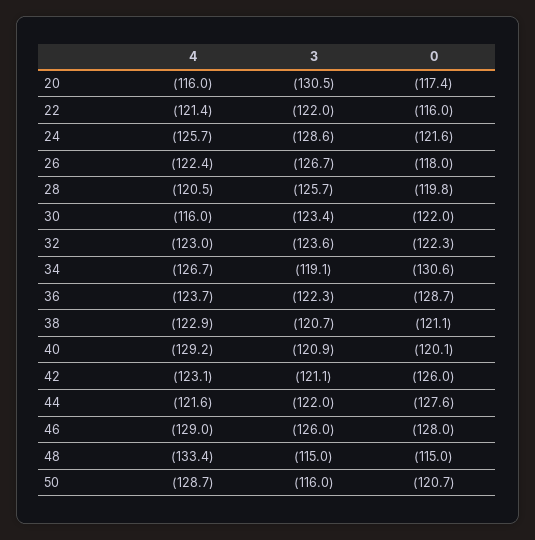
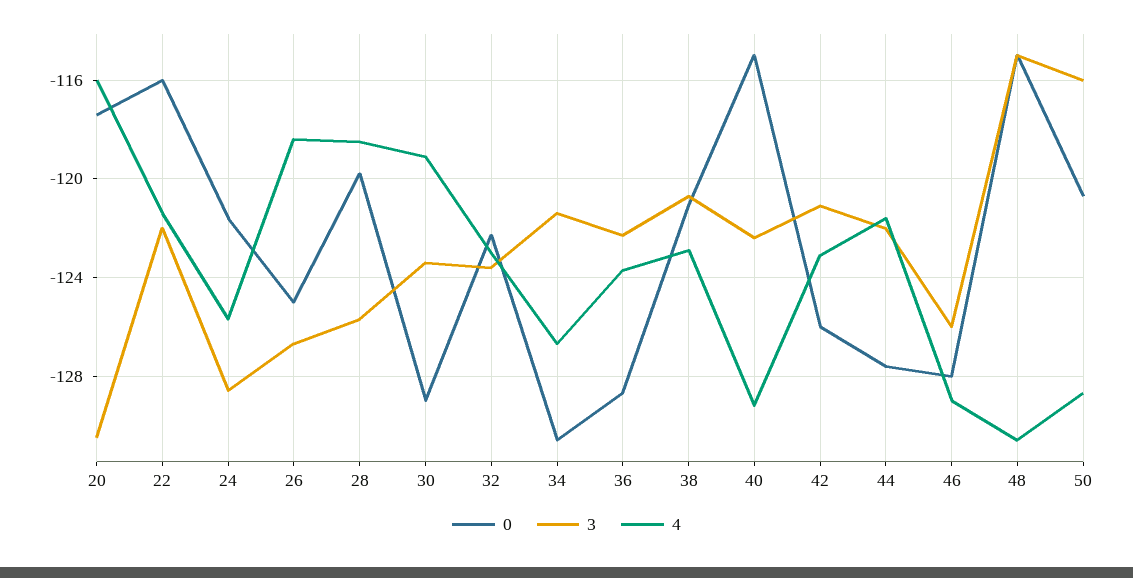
  {
    "4": {
      "20": -116,
      "22": -121.4,
      "24": -125.7,
-     "26": -122.4,
+     "26": -118.5,
-     "28": -120.5,
+     "28": -118.5,
-     "30": -116,
+     "30": -119,
      "32": -123,
      "34": -126.7,
      "36": -123.7,
      "38": -122.9,
      "40": -129.2,
      "42": -123.1,
      "44": -121.6,
      "46": -129,
-     "48": -133.4,
+     "48": -130.5,
      "50": -128.7
    },
    "3": {
      "20": -130.5,
      "22": -122,
      "24": -128.6,
      "26": -126.7,
      "28": -125.7,
      "30": -123.4,
      "32": -123.6,
-     "34": -119.1,
+     "34": -121.5,
      "36": -122.3,
      "38": -120.7,
-     "40": -120.9,
+     "40": -122.5,
      "42": -121.1,
      "44": -122,
      "46": -126,
      "48": -115,
      "50": -116
    },
    "0": {
      "20": -117.4,
      "22": -116,
      "24": -121.6,
-     "26": -118,
+     "26": -125,
      "28": -119.8,
-     "30": -122,
+     "30": -129,
      "32": -122.3,
      "34": -130.6,
      "36": -128.7,
      "38": -121.1,
-     "40": -120.1,
+     "40": -115,
      "42": -126,
      "44": -127.6,
      "46": -128,
      "48": -115,
      "50": -120.7
    }
  }

